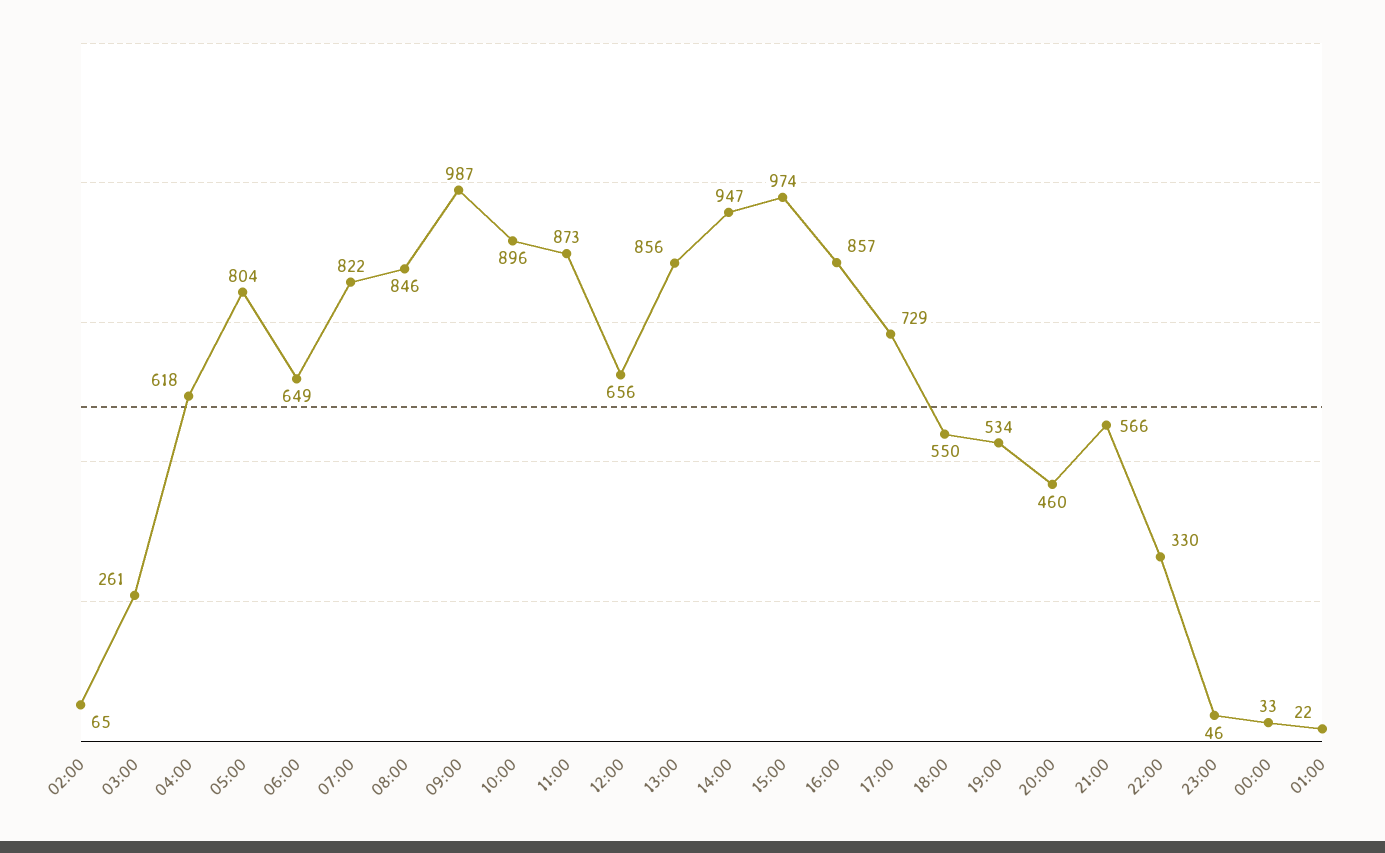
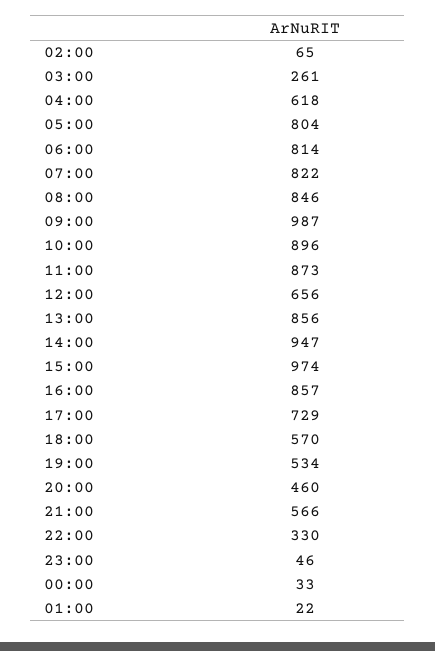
  {
    "02:00": 65,
    "03:00": 261,
    "04:00": 618,
    "05:00": 804,
-   "06:00": 649,
+   "06:00": 814,
    "07:00": 822,
    "08:00": 846,
    "09:00": 987,
    "10:00": 896,
    "11:00": 873,
    "12:00": 656,
    "13:00": 856,
    "14:00": 947,
    "15:00": 974,
    "16:00": 857,
    "17:00": 729,
-   "18:00": 550,
+   "18:00": 570,
    "19:00": 534,
    "20:00": 460,
    "21:00": 566,
    "22:00": 330,
    "23:00": 46,
    "00:00": 33,
    "01:00": 22
  }

